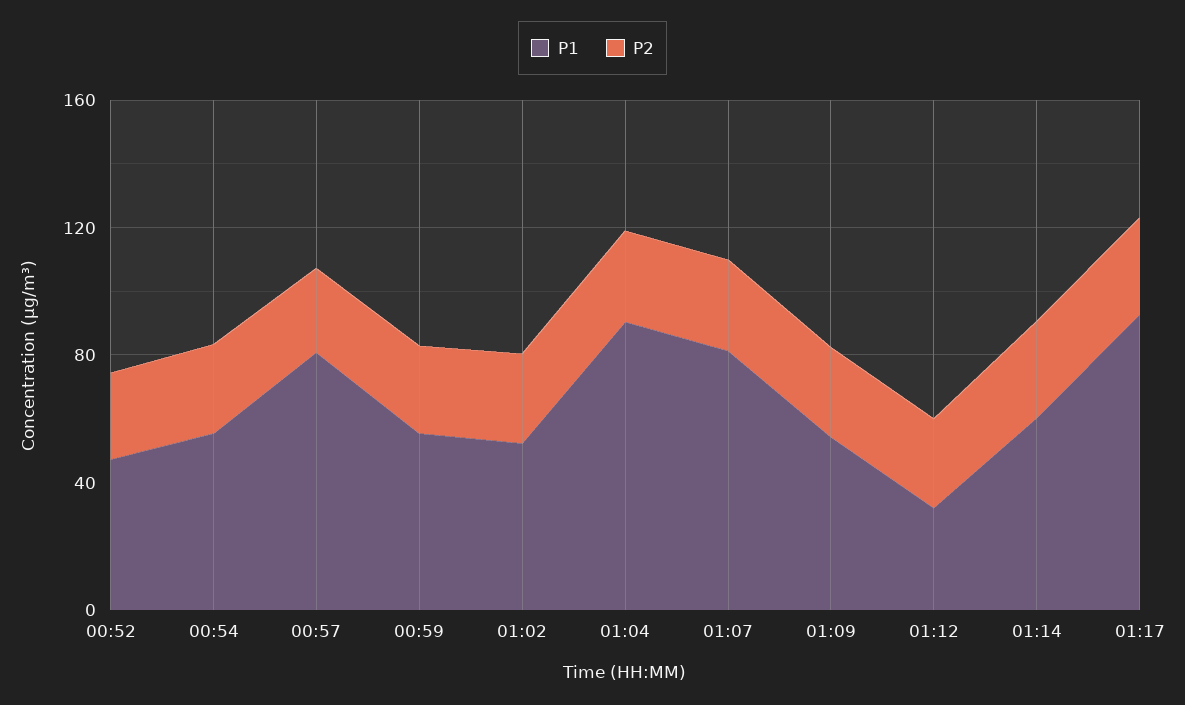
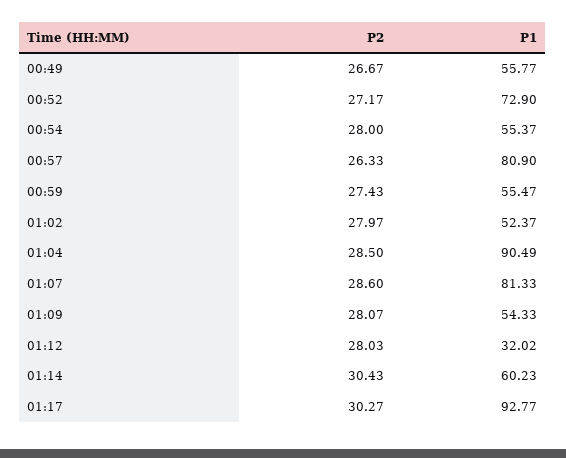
  {
    "P1": {
-     "00:52": 50,
+     "00:52": 72.9,
      "00:54": 55.37,
      "00:57": 80.9,
      "00:59": 55.47,
      "01:02": 52.37,
      "01:04": 90.49,
      "01:07": 81.33,
      "01:09": 54.33,
      "01:12": 32.02,
      "01:14": 60.23,
-     "01:17": 92.77
+     "01:17": 92.77,
+     "00:49": 55.77
    },
    "P2": {
      "00:52": 27.17,
      "00:54": 28,
      "00:57": 26.33,
      "00:59": 27.43,
      "01:02": 27.97,
      "01:04": 28.5,
      "01:07": 28.6,
      "01:09": 28.07,
      "01:12": 28.03,
      "01:14": 30.43,
-     "01:17": 30.27
+     "01:17": 30.27,
+     "00:49": 26.67
    }
  }

